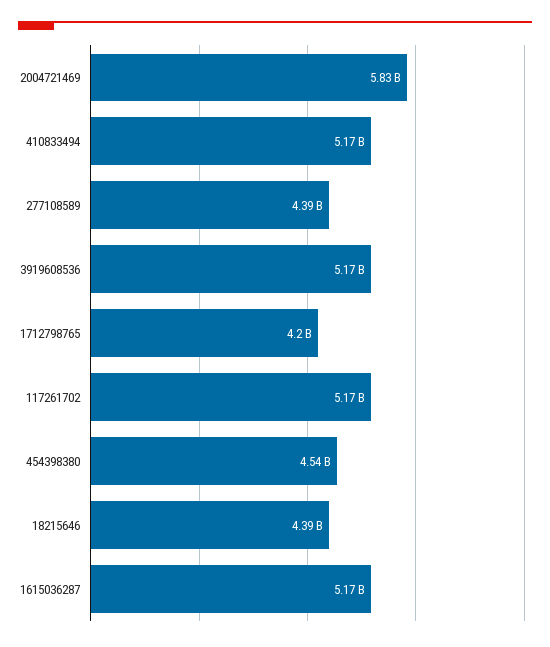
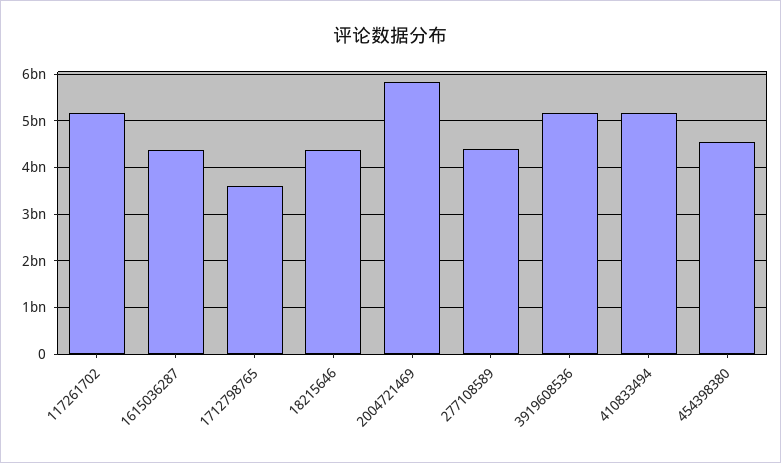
  {
    "2004721469": 5830000000,
    "410833494": 5170000000,
    "277108589": 4390000000,
    "3919608536": 5170000000,
-   "1712798765": 4200000000,
+   "1712798765": 3600000000,
    "117261702": 5170000000,
    "454398380": 4540000000,
    "18215646": 4390000000,
-   "1615036287": 5170000000
+   "1615036287": 4400000000
  }

